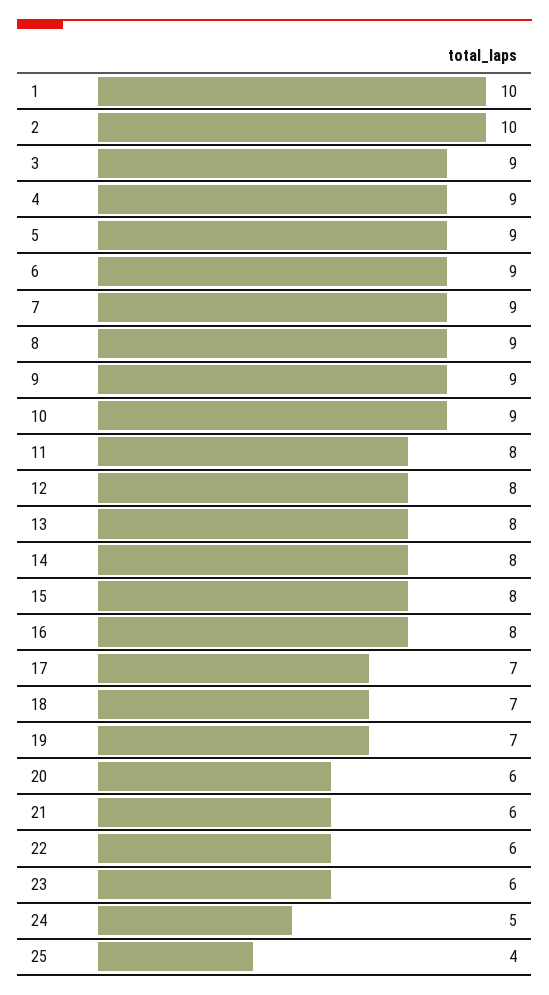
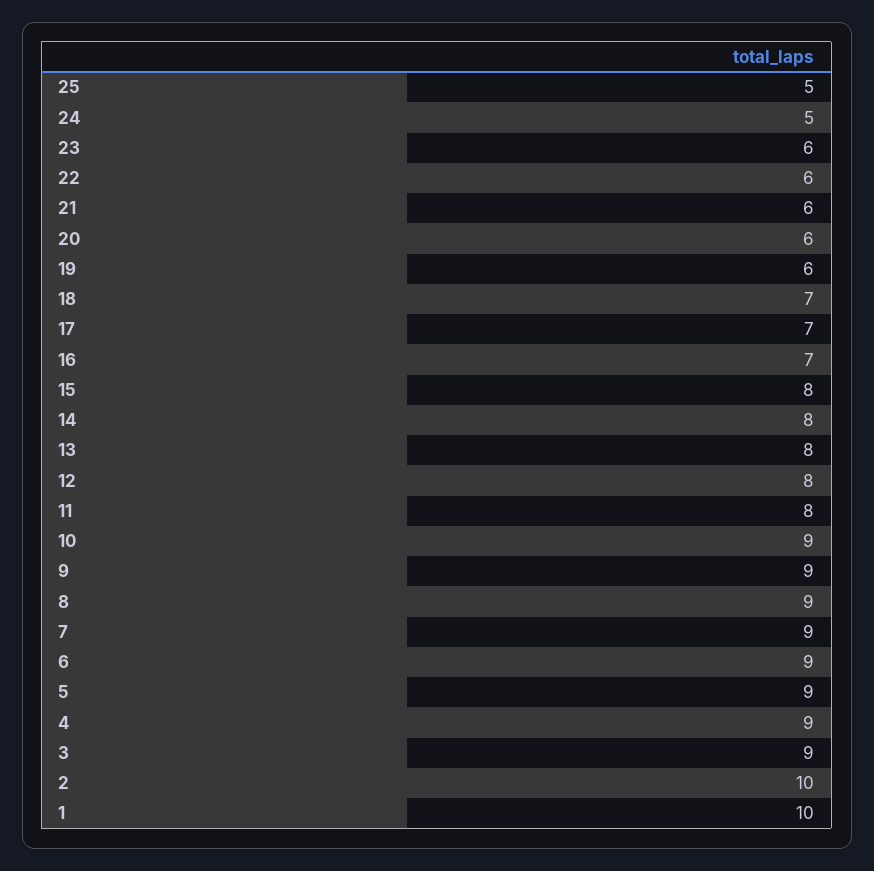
  {
    "1": 10,
    "2": 10,
    "3": 9,
    "4": 9,
    "5": 9,
    "6": 9,
    "7": 9,
    "8": 9,
    "9": 9,
    "10": 9,
    "11": 8,
    "12": 8,
    "13": 8,
    "14": 8,
    "15": 8,
-   "16": 8,
+   "16": 7,
    "17": 7,
    "18": 7,
-   "19": 7,
+   "19": 6,
    "20": 6,
    "21": 6,
    "22": 6,
    "23": 6,
    "24": 5,
-   "25": 4
+   "25": 5
  }

